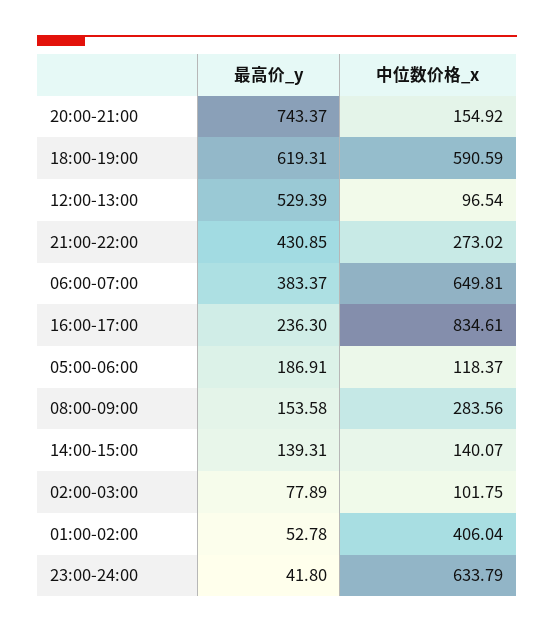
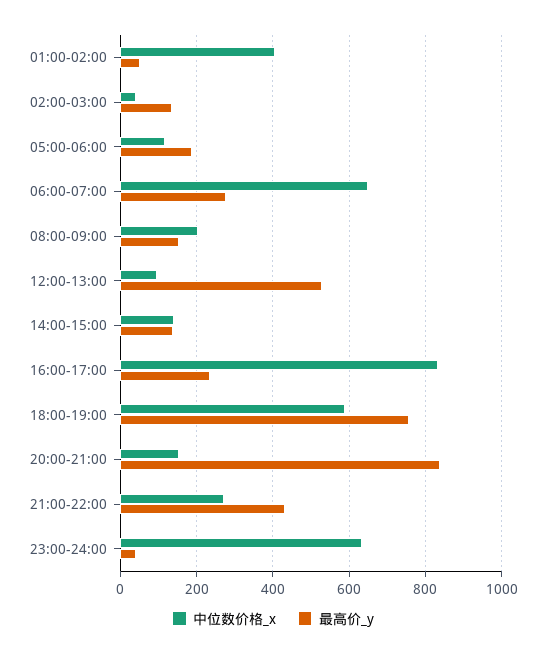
  {
    "最高价_y": {
-     "20:00-21:00": 743.37,
+     "20:00-21:00": 840,
-     "18:00-19:00": 619.31,
+     "18:00-19:00": 760,
      "12:00-13:00": 529.39,
      "21:00-22:00": 430.85,
-     "06:00-07:00": 383.37,
+     "06:00-07:00": 280,
      "16:00-17:00": 236.3,
      "05:00-06:00": 186.91,
      "08:00-09:00": 153.58,
      "14:00-15:00": 139.31,
-     "02:00-03:00": 77.89,
+     "02:00-03:00": 140,
      "01:00-02:00": 52.78,
      "23:00-24:00": 41.8
    },
    "中位数价格_x": {
      "20:00-21:00": 154.92,
      "18:00-19:00": 590.59,
      "12:00-13:00": 96.54,
      "21:00-22:00": 273.02,
      "06:00-07:00": 649.81,
      "16:00-17:00": 834.61,
      "05:00-06:00": 118.37,
-     "08:00-09:00": 283.56,
+     "08:00-09:00": 200,
      "14:00-15:00": 140.07,
-     "02:00-03:00": 101.75,
+     "02:00-03:00": 40,
      "01:00-02:00": 406.04,
      "23:00-24:00": 633.79
    }
  }

